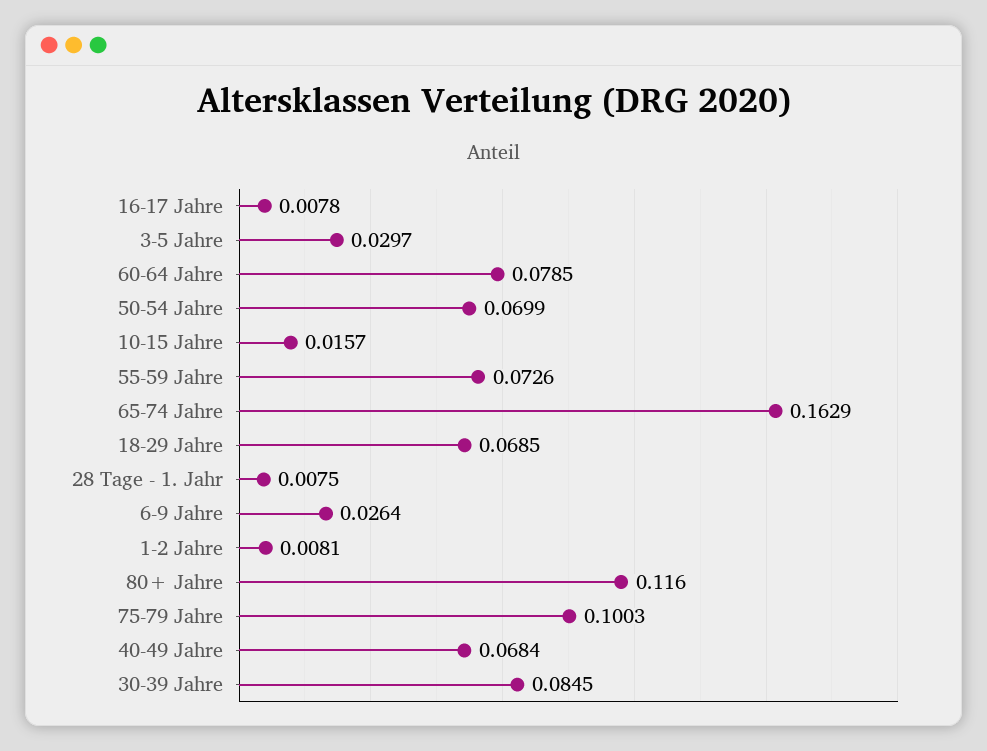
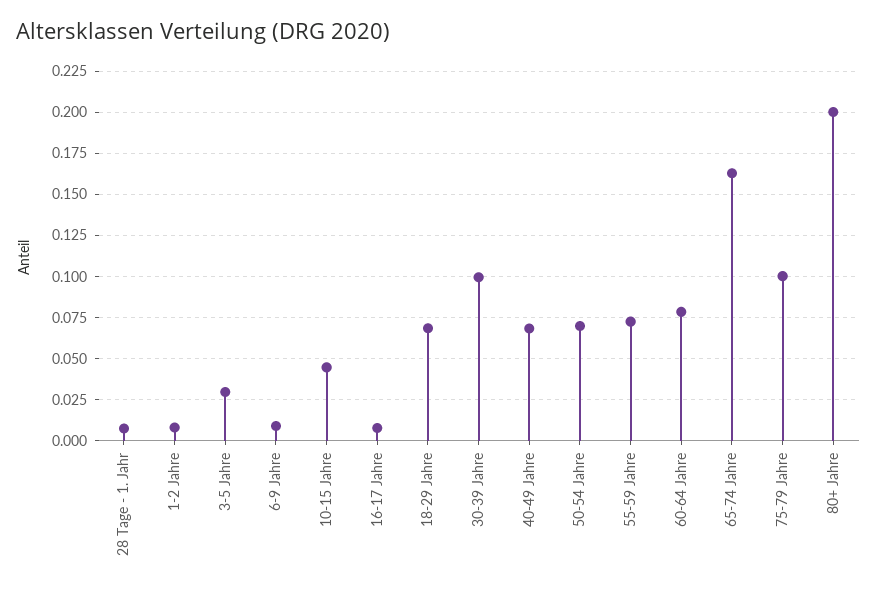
  {
    "16-17 Jahre": 0.0078,
    "3-5 Jahre": 0.0297,
    "60-64 Jahre": 0.0785,
    "50-54 Jahre": 0.0699,
-   "10-15 Jahre": 0.0157,
+   "10-15 Jahre": 0.045,
    "55-59 Jahre": 0.0726,
    "65-74 Jahre": 0.1629,
    "18-29 Jahre": 0.0685,
    "28 Tage - 1. Jahr": 0.0075,
-   "6-9 Jahre": 0.0264,
+   "6-9 Jahre": 0.01,
    "1-2 Jahre": 0.0081,
-   "80+ Jahre": 0.116,
+   "80+ Jahre": 0.2,
    "75-79 Jahre": 0.1003,
    "40-49 Jahre": 0.0684,
-   "30-39 Jahre": 0.0845
+   "30-39 Jahre": 0.1
  }

